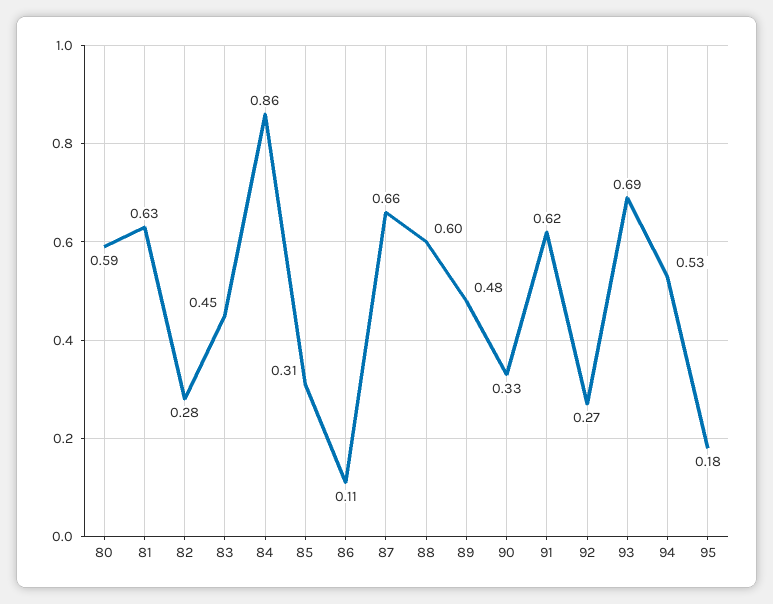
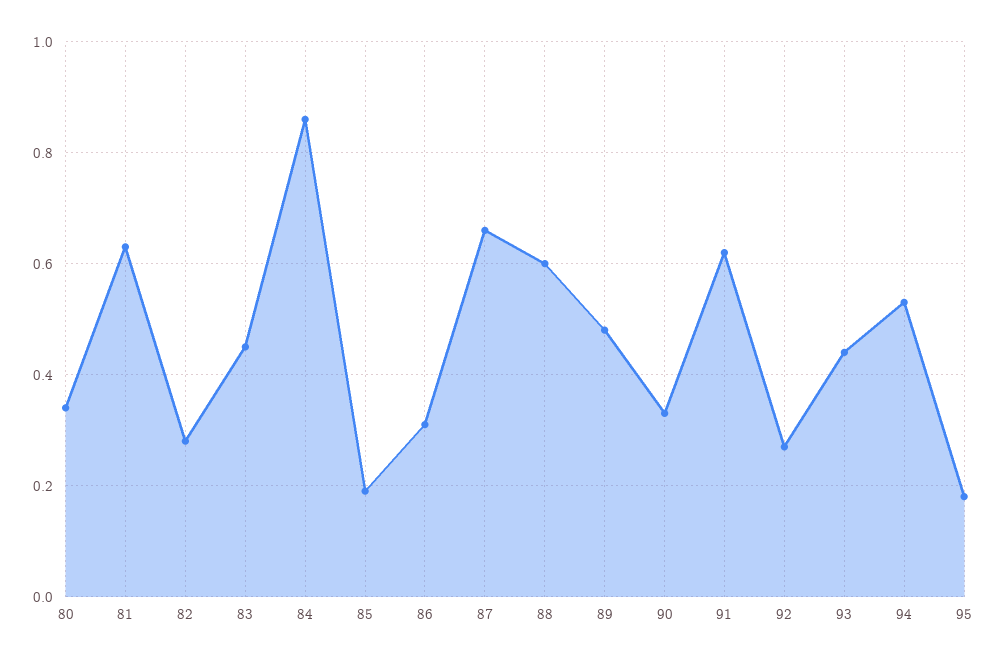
  {
-   "80": 0.59,
+   "80": 0.35,
    "81": 0.63,
    "82": 0.28,
    "83": 0.45,
    "84": 0.86,
-   "85": 0.31,
+   "85": 0.2,
-   "86": 0.11,
+   "86": 0.3,
    "87": 0.66,
    "88": 0.6,
    "89": 0.48,
    "90": 0.33,
    "91": 0.62,
    "92": 0.27,
-   "93": 0.69,
+   "93": 0.45,
    "94": 0.53,
    "95": 0.18
  }

